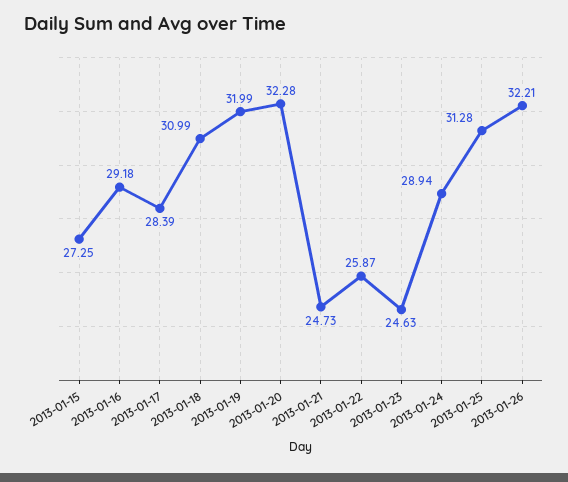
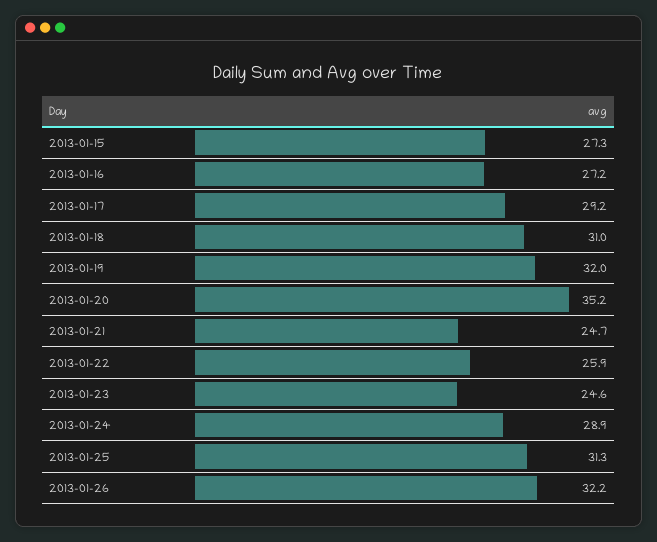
  {
    "2013-01-15": 27.25,
-   "2013-01-16": 29.18,
+   "2013-01-16": 27.2,
-   "2013-01-17": 28.39,
+   "2013-01-17": 29.2,
    "2013-01-18": 30.99,
    "2013-01-19": 31.99,
-   "2013-01-20": 32.28,
+   "2013-01-20": 35.2,
    "2013-01-21": 24.73,
    "2013-01-22": 25.87,
    "2013-01-23": 24.63,
    "2013-01-24": 28.94,
    "2013-01-25": 31.28,
    "2013-01-26": 32.21
  }

